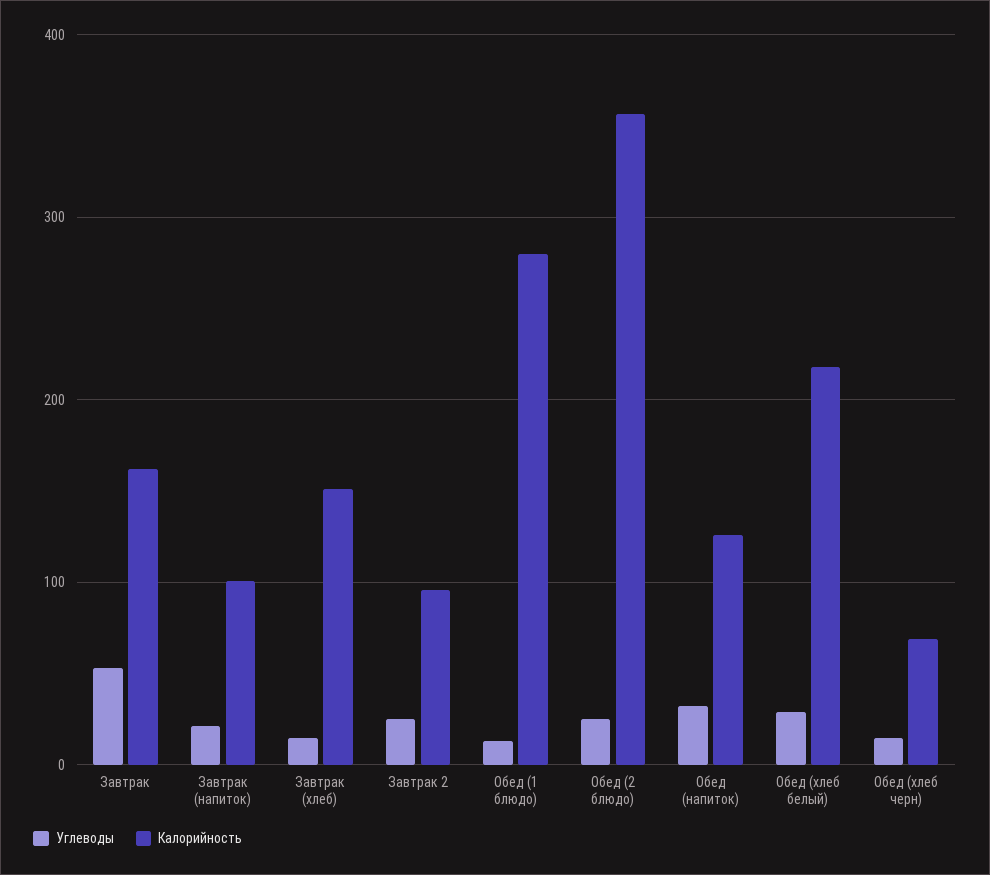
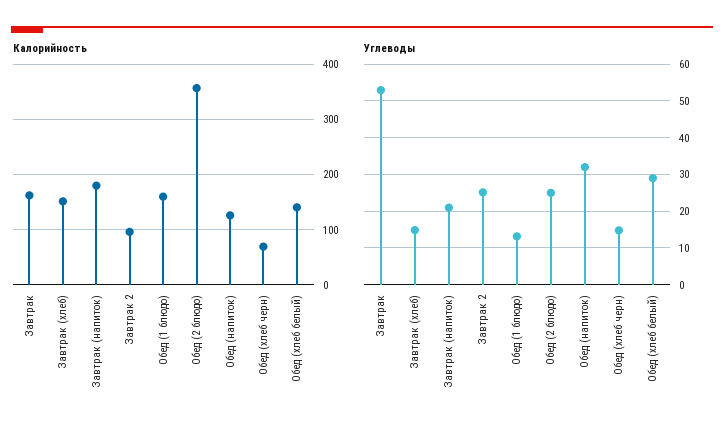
  {
    "Углеводы": {
      "Завтрак": 52,
      "Завтрак (напиток)": 22,
      "Завтрак (хлеб)": 14,
      "Завтрак 2": 26,
      "Обед (1 блюдо)": 14,
      "Обед (2 блюдо)": 26,
      "Обед (напиток)": 32,
      "Обед (хлеб белый)": 28,
      "Обед (хлеб черн)": 14
    },
    "Калорийность": {
      "Завтрак": 160,
-     "Завтрак (напиток)": 100,
+     "Завтрак (напиток)": 180,
      "Завтрак (хлеб)": 150,
      "Завтрак 2": 100,
-     "Обед (1 блюдо)": 280,
+     "Обед (1 блюдо)": 160,
      "Обед (2 блюдо)": 360,
      "Обед (напиток)": 130,
-     "Обед (хлеб белый)": 220,
+     "Обед (хлеб белый)": 140,
      "Обед (хлеб черн)": 70
    }
  }

